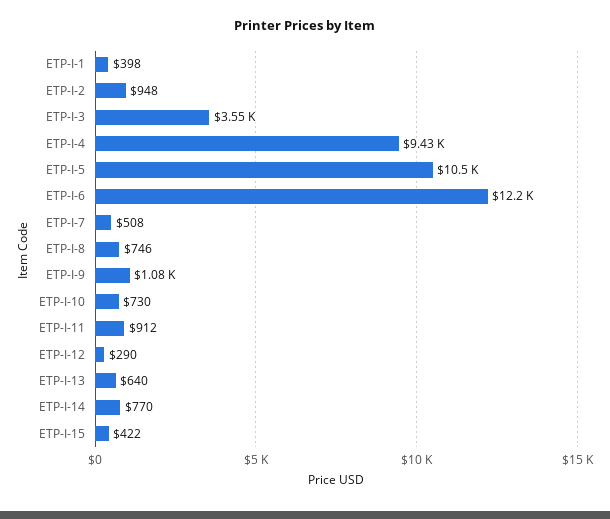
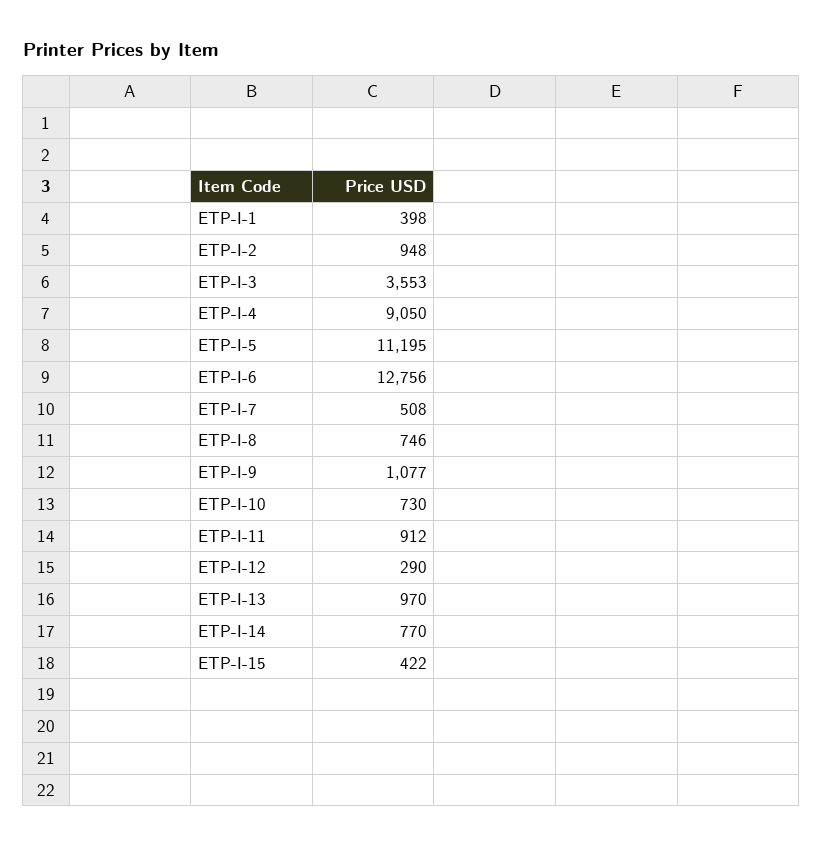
  {
    "ETP-I-1": 398,
    "ETP-I-2": 948,
    "ETP-I-3": 3553,
-   "ETP-I-4": 9430,
+   "ETP-I-4": 9050,
-   "ETP-I-5": 10500,
+   "ETP-I-5": 11195,
-   "ETP-I-6": 12200,
+   "ETP-I-6": 12756,
    "ETP-I-7": 508,
    "ETP-I-8": 746,
    "ETP-I-9": 1077,
    "ETP-I-10": 730,
    "ETP-I-11": 912,
    "ETP-I-12": 290,
-   "ETP-I-13": 640,
+   "ETP-I-13": 970,
    "ETP-I-14": 770,
    "ETP-I-15": 422
  }

